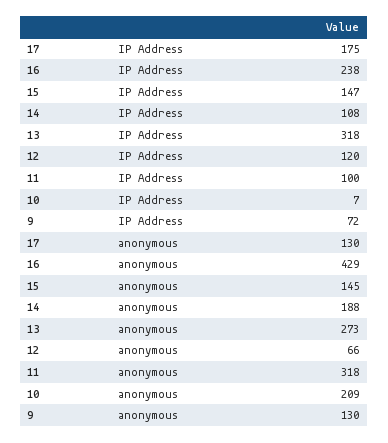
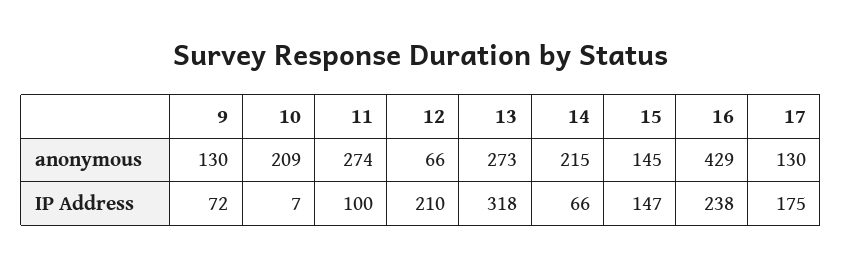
  {
    "17": {
      "IP Address": 175,
      "anonymous": 130
    },
    "16": {
      "IP Address": 238,
      "anonymous": 429
    },
    "15": {
      "IP Address": 147,
      "anonymous": 145
    },
    "14": {
-     "IP Address": 108,
+     "IP Address": 66,
-     "anonymous": 188
+     "anonymous": 215
    },
    "13": {
      "IP Address": 318,
      "anonymous": 273
    },
    "12": {
-     "IP Address": 120,
+     "IP Address": 210,
      "anonymous": 66
    },
    "11": {
      "IP Address": 100,
-     "anonymous": 318
+     "anonymous": 274
    },
    "10": {
      "IP Address": 7,
      "anonymous": 209
    },
    "9": {
      "IP Address": 72,
      "anonymous": 130
    }
  }

